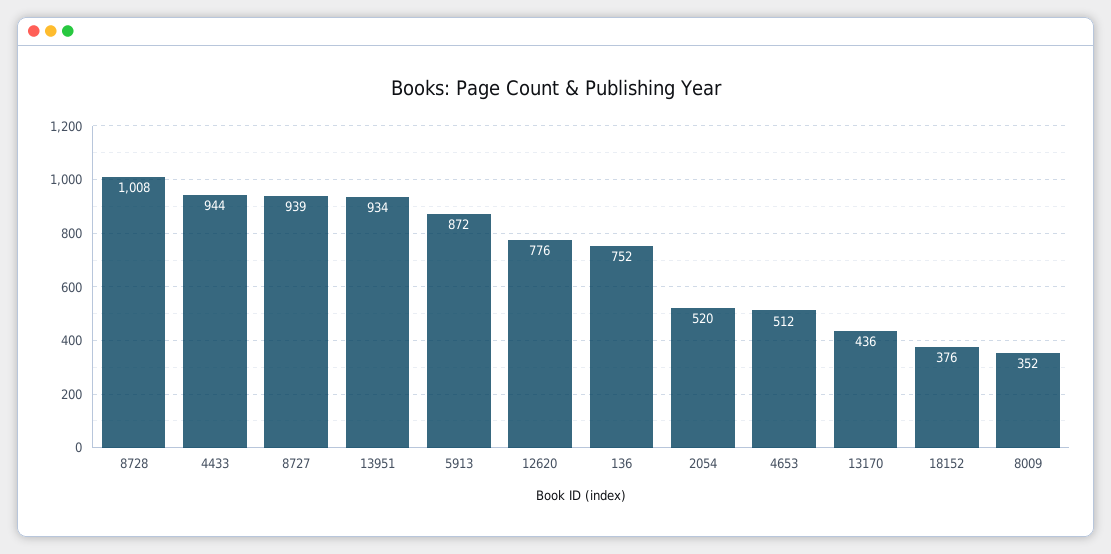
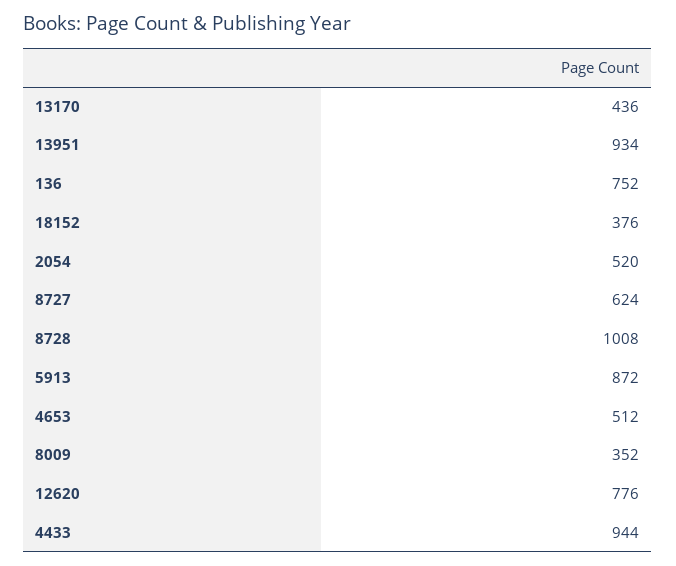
  {
    "8728": 1008,
    "4433": 944,
-   "8727": 939,
+   "8727": 624,
    "13951": 934,
    "5913": 872,
    "12620": 776,
    "136": 752,
    "2054": 520,
    "4653": 512,
    "13170": 436,
    "18152": 376,
    "8009": 352
  }

